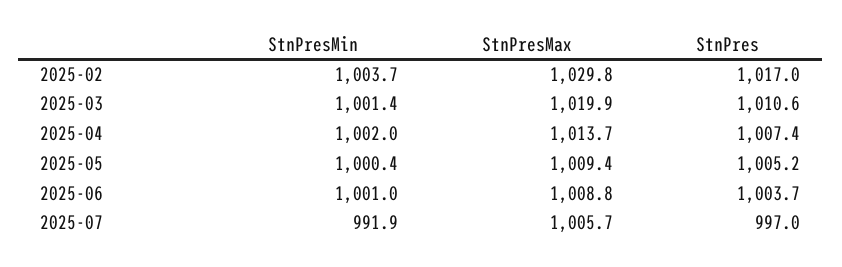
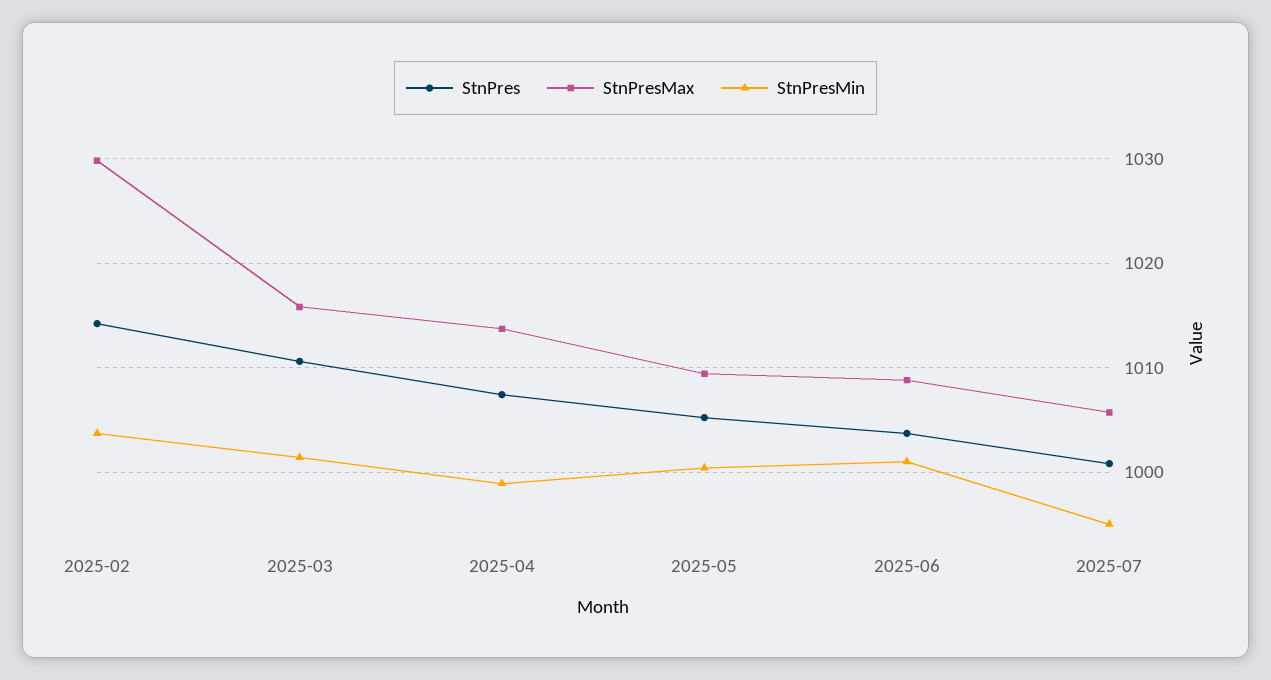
  {
    "StnPresMin": {
      "2025-02": 1003.7,
      "2025-03": 1001.4,
-     "2025-04": 1002,
+     "2025-04": 999,
      "2025-05": 1000.4,
      "2025-06": 1001,
-     "2025-07": 991.9
+     "2025-07": 995
    },
    "StnPresMax": {
      "2025-02": 1029.8,
-     "2025-03": 1019.9,
+     "2025-03": 1016,
      "2025-04": 1013.7,
      "2025-05": 1009.4,
      "2025-06": 1008.8,
      "2025-07": 1005.7
    },
    "StnPres": {
-     "2025-02": 1017,
+     "2025-02": 1014,
      "2025-03": 1010.6,
      "2025-04": 1007.4,
      "2025-05": 1005.2,
      "2025-06": 1003.7,
-     "2025-07": 997
+     "2025-07": 1001
    }
  }

